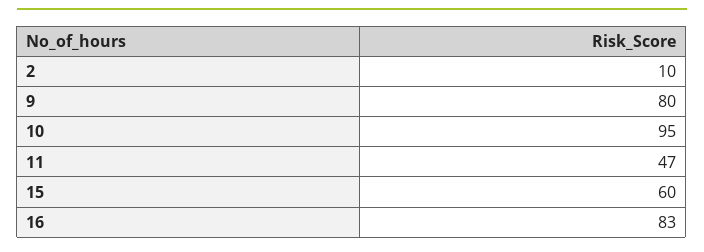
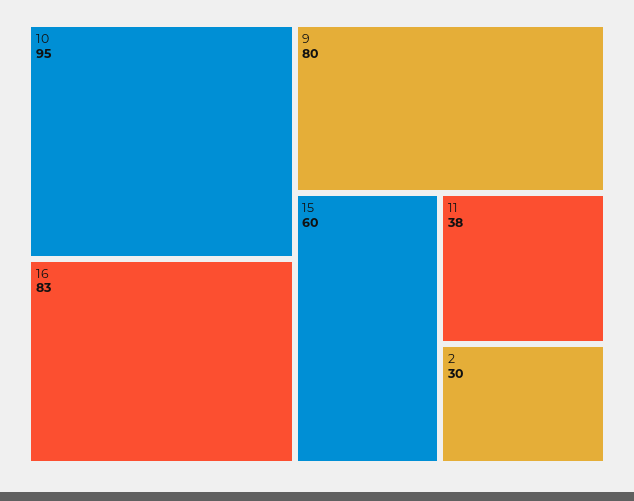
  {
-   "2": 10,
+   "2": 30,
    "9": 80,
    "10": 95,
-   "11": 47,
+   "11": 38,
    "15": 60,
    "16": 83
  }

